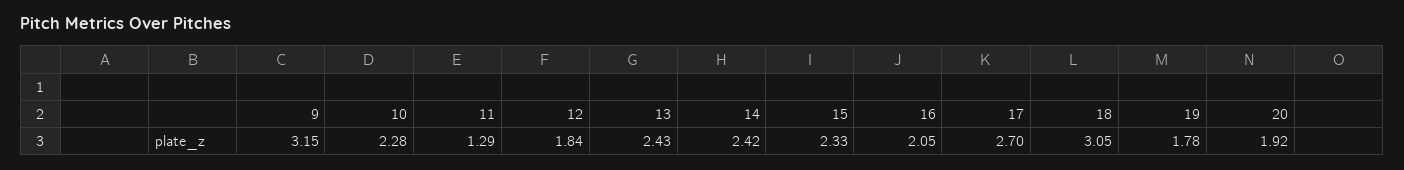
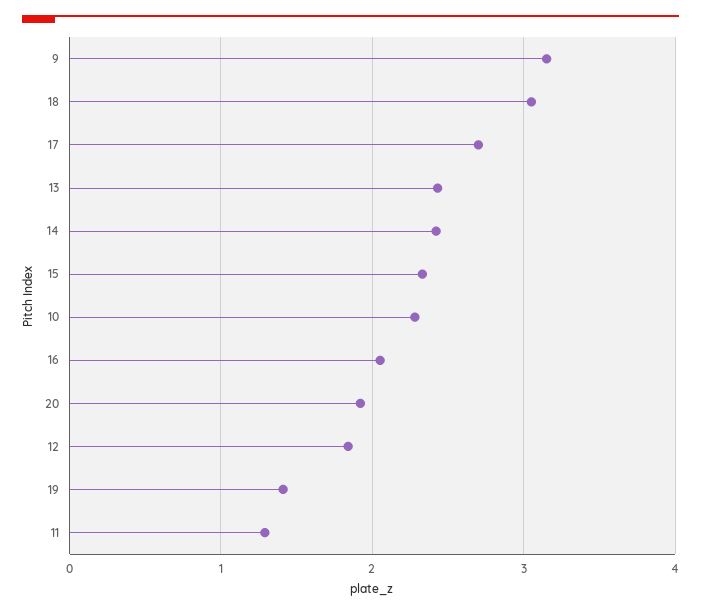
  {
    "9": 3.15,
    "10": 2.28,
    "11": 1.29,
    "12": 1.84,
    "13": 2.43,
    "14": 2.42,
    "15": 2.33,
    "16": 2.05,
    "17": 2.7,
    "18": 3.05,
-   "19": 1.78,
+   "19": 1.4,
    "20": 1.92
  }

